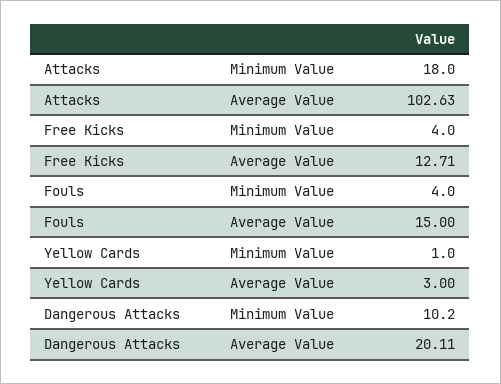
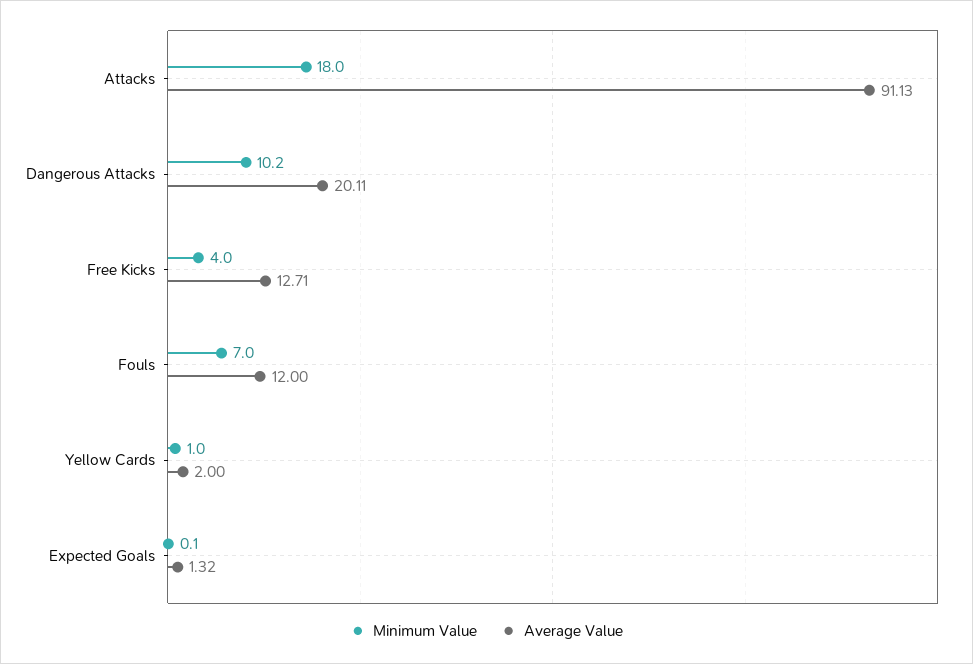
  {
    "Minimum Value": {
      "Attacks": 18,
      "Free Kicks": 4,
-     "Fouls": 4,
+     "Fouls": 7,
      "Yellow Cards": 1,
-     "Dangerous Attacks": 10.2
+     "Dangerous Attacks": 10.2,
+     "Expected Goals": 0.1
    },
    "Average Value": {
-     "Attacks": 102.63,
+     "Attacks": 91.13,
      "Free Kicks": 12.71,
-     "Fouls": 15,
+     "Fouls": 12,
-     "Yellow Cards": 3,
+     "Yellow Cards": 2,
-     "Dangerous Attacks": 20.11
+     "Dangerous Attacks": 20.11,
+     "Expected Goals": 1.32
    }
  }

